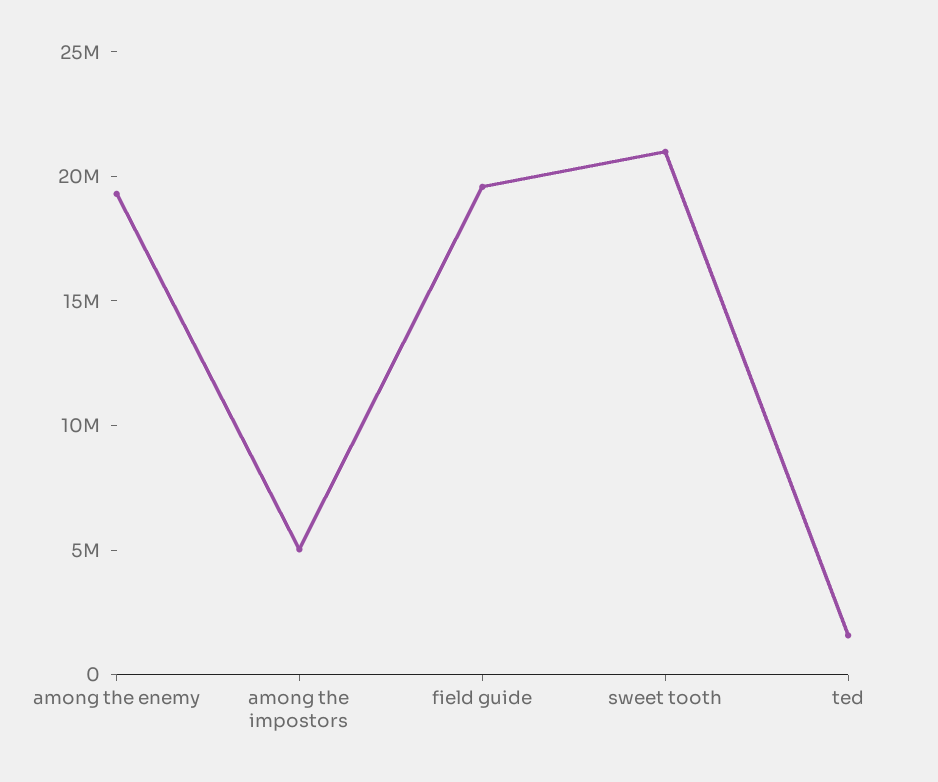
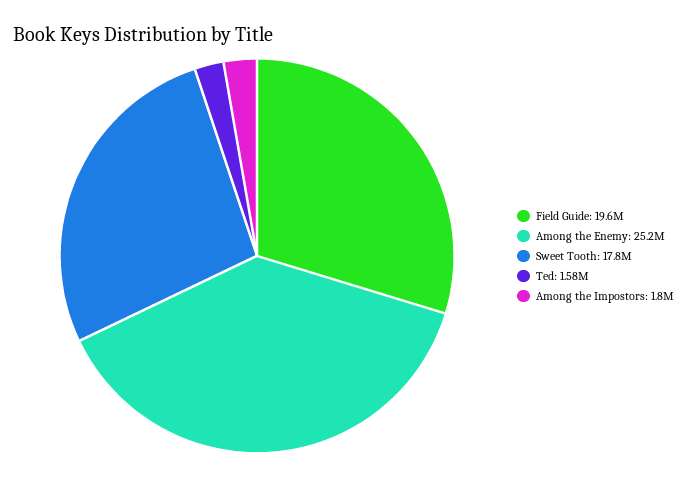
  {
-   "among the enemy": 19000000,
+   "among the enemy": 25200000,
-   "among the impostors": 5000000,
+   "among the impostors": 1800000,
    "field guide": 19600000,
-   "sweet tooth": 21000000,
+   "sweet tooth": 17800000,
    "ted": 1580000
  }

